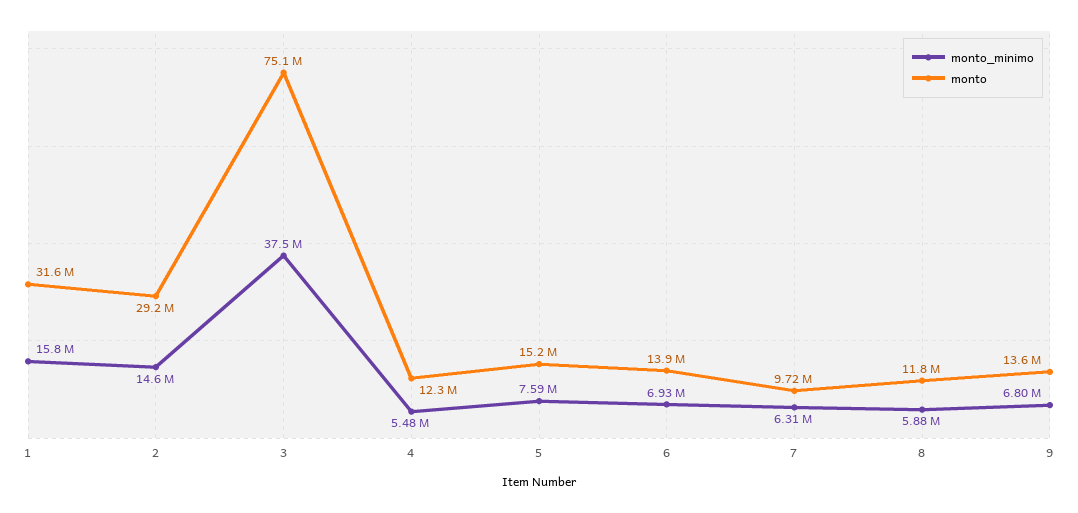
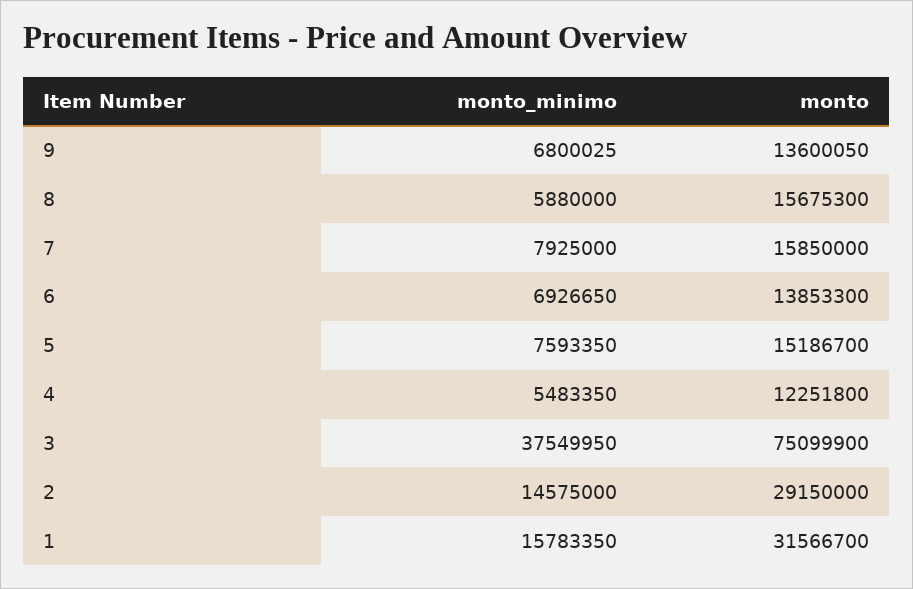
  {
    "monto_minimo": {
      "1": 15783350,
      "2": 14575000,
      "3": 37549950,
      "4": 5483350,
      "5": 7593350,
      "6": 6926650,
-     "7": 6310000,
+     "7": 7925000,
      "8": 5880000,
      "9": 6800025
    },
    "monto": {
      "1": 31566700,
      "2": 29150000,
      "3": 75099900,
      "4": 12251800,
      "5": 15186700,
      "6": 13853300,
-     "7": 9720000,
+     "7": 15850000,
-     "8": 11800000,
+     "8": 15675300,
      "9": 13600050
    }
  }

